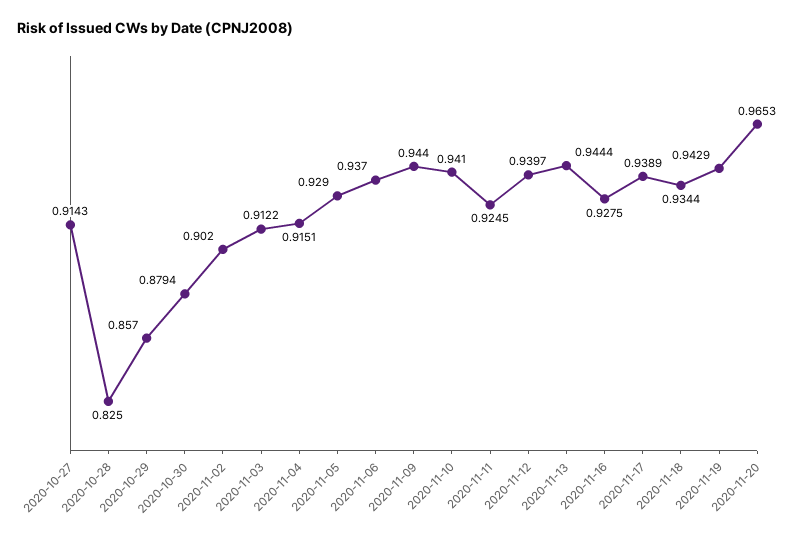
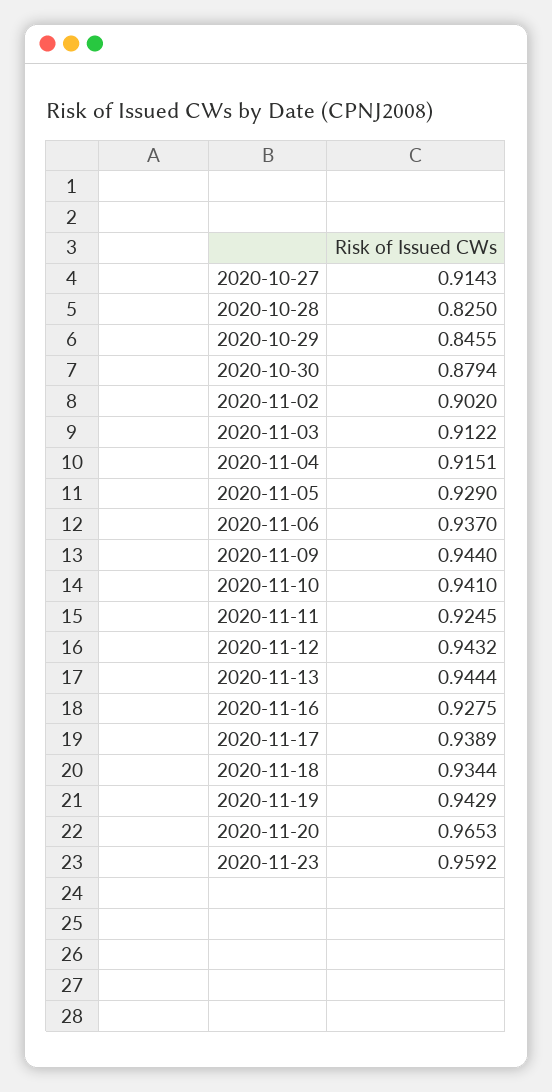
  {
    "2020-10-27": 0.9143,
    "2020-10-28": 0.825,
-   "2020-10-29": 0.857,
+   "2020-10-29": 0.8455,
    "2020-10-30": 0.8794,
    "2020-11-02": 0.902,
    "2020-11-03": 0.9122,
    "2020-11-04": 0.9151,
    "2020-11-05": 0.929,
    "2020-11-06": 0.937,
    "2020-11-09": 0.944,
    "2020-11-10": 0.941,
    "2020-11-11": 0.9245,
-   "2020-11-12": 0.9397,
+   "2020-11-12": 0.9432,
    "2020-11-13": 0.9444,
    "2020-11-16": 0.9275,
    "2020-11-17": 0.9389,
    "2020-11-18": 0.9344,
    "2020-11-19": 0.9429,
-   "2020-11-20": 0.9653
+   "2020-11-20": 0.9653,
+   "2020-11-23": 0.9592
  }

